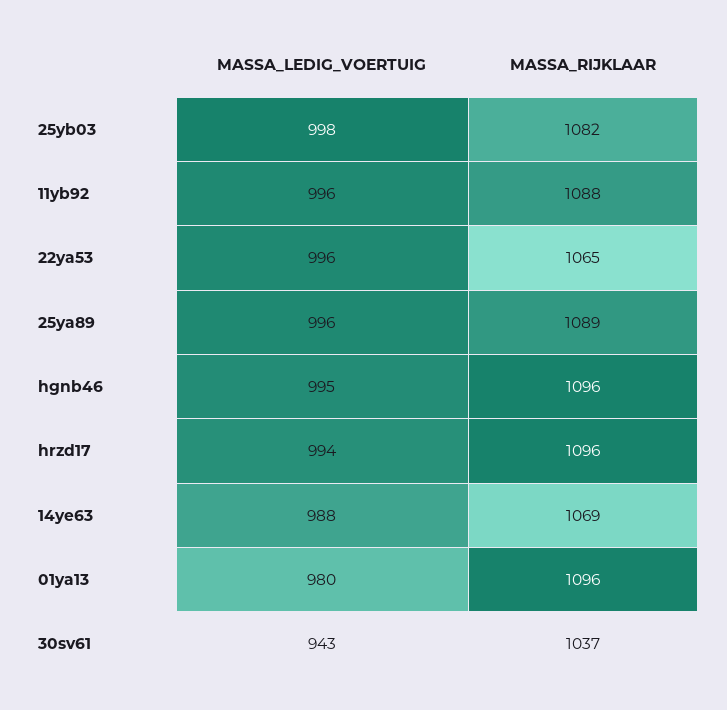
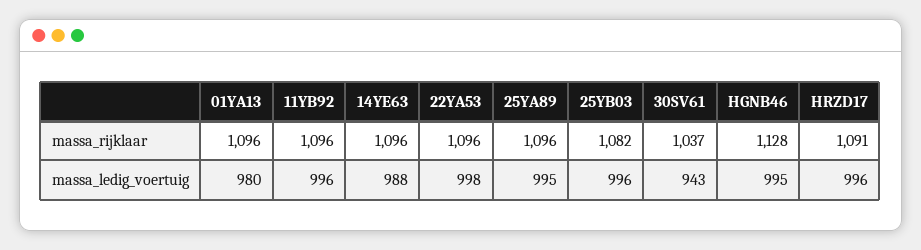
  {
    "MASSA_LEDIG_VOERTUIG": {
-     "25yb03": 998,
+     "25yb03": 996,
      "11yb92": 996,
-     "22ya53": 996,
+     "22ya53": 998,
-     "25ya89": 996,
+     "25ya89": 995,
      "hgnb46": 995,
-     "hrzd17": 994,
+     "hrzd17": 996,
      "14ye63": 988,
      "01ya13": 980,
      "30sv61": 943
    },
    "MASSA_RIJKLAAR": {
      "25yb03": 1082,
-     "11yb92": 1088,
+     "11yb92": 1096,
-     "22ya53": 1065,
+     "22ya53": 1096,
-     "25ya89": 1089,
+     "25ya89": 1096,
-     "hgnb46": 1096,
+     "hgnb46": 1128,
-     "hrzd17": 1096,
+     "hrzd17": 1091,
-     "14ye63": 1069,
+     "14ye63": 1096,
      "01ya13": 1096,
      "30sv61": 1037
    }
  }

